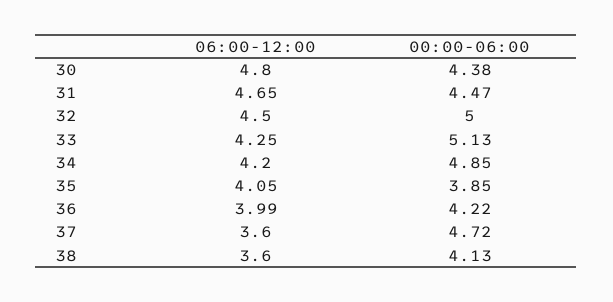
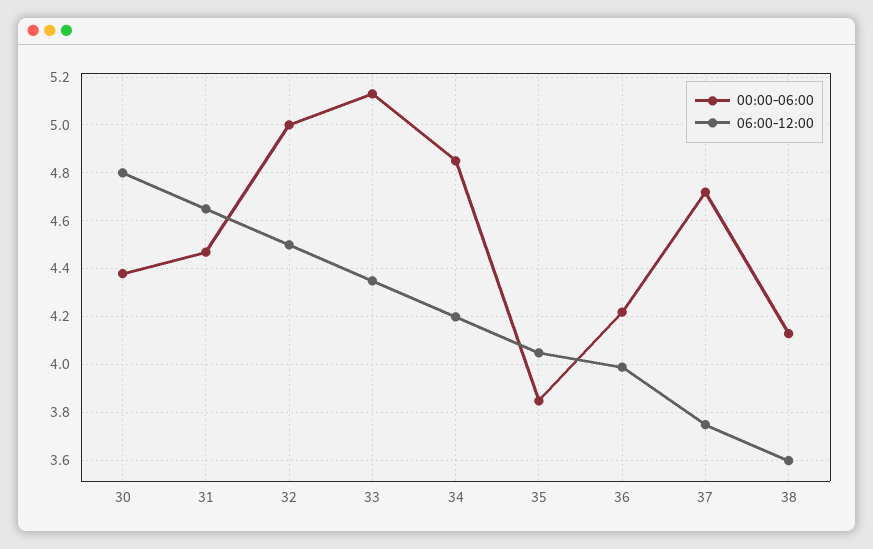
  {
    "06:00-12:00": {
      "30": 4.8,
      "31": 4.65,
      "32": 4.5,
-     "33": 4.25,
+     "33": 4.35,
      "34": 4.2,
      "35": 4.05,
      "36": 3.99,
-     "37": 3.6,
+     "37": 3.75,
      "38": 3.6
    },
    "00:00-06:00": {
      "30": 4.38,
      "31": 4.47,
      "32": 5,
      "33": 5.13,
      "34": 4.85,
      "35": 3.85,
      "36": 4.22,
      "37": 4.72,
      "38": 4.13
    }
  }

